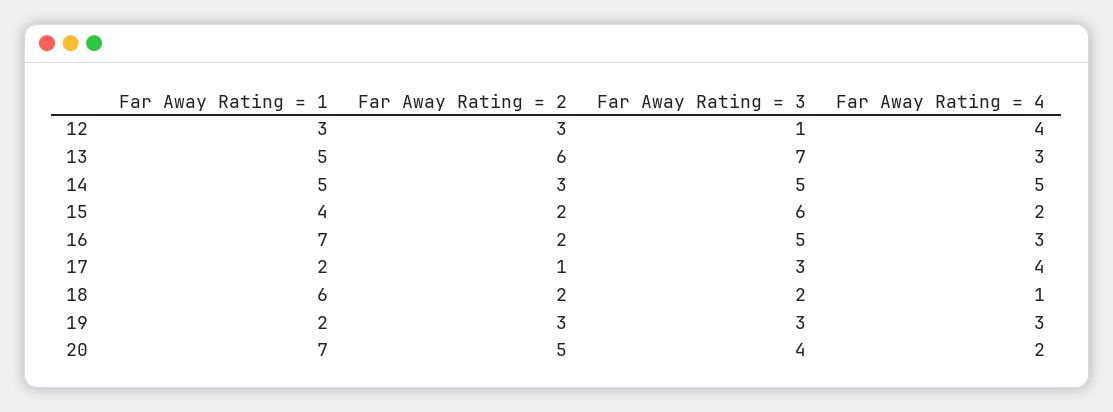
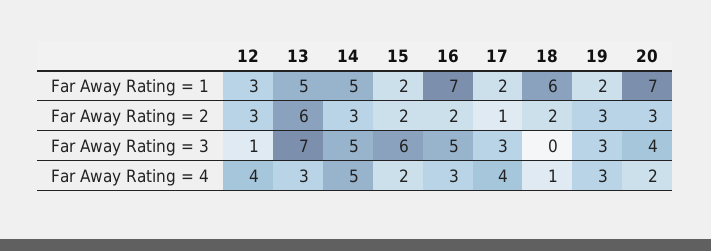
  {
    "Far Away Rating = 1": {
      "12": 3,
      "13": 5,
      "14": 5,
-     "15": 4,
+     "15": 2,
      "16": 7,
      "17": 2,
      "18": 6,
      "19": 2,
      "20": 7
    },
    "Far Away Rating = 2": {
      "12": 3,
      "13": 6,
      "14": 3,
      "15": 2,
      "16": 2,
      "17": 1,
      "18": 2,
      "19": 3,
-     "20": 5
+     "20": 3
    },
    "Far Away Rating = 3": {
      "12": 1,
      "13": 7,
      "14": 5,
      "15": 6,
      "16": 5,
      "17": 3,
-     "18": 2,
+     "18": 0,
      "19": 3,
      "20": 4
    },
    "Far Away Rating = 4": {
      "12": 4,
      "13": 3,
      "14": 5,
      "15": 2,
      "16": 3,
      "17": 4,
      "18": 1,
      "19": 3,
      "20": 2
    }
  }

